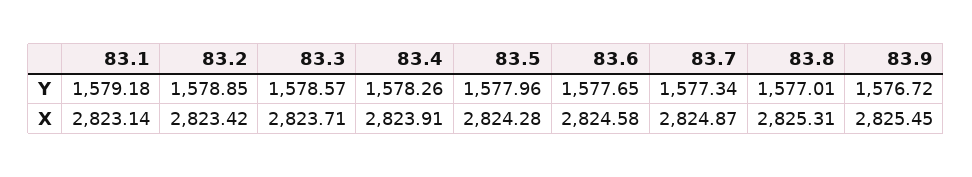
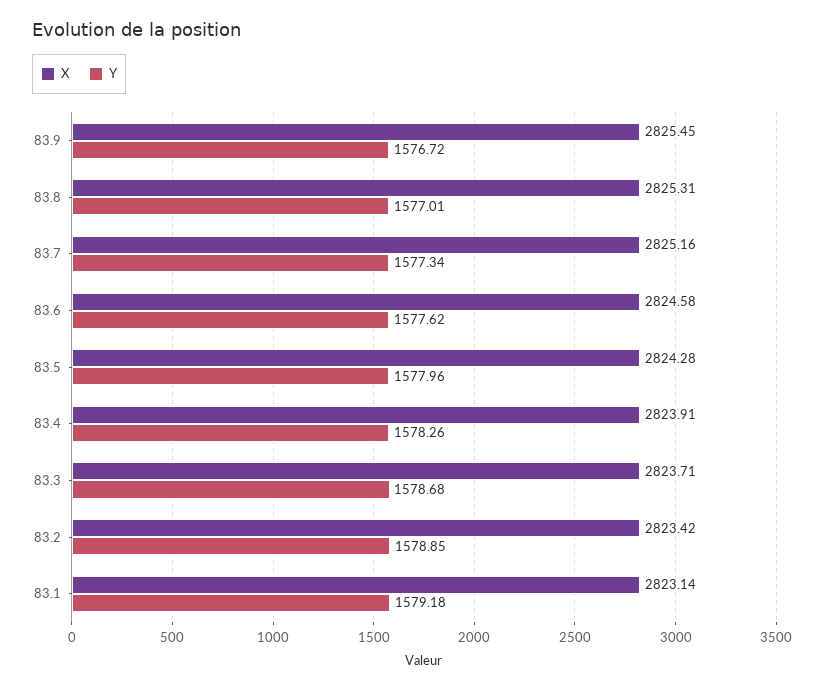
  {
    "Y": {
      "83.1": 1579.18,
      "83.2": 1578.85,
-     "83.3": 1578.57,
+     "83.3": 1578.68,
      "83.4": 1578.26,
      "83.5": 1577.96,
-     "83.6": 1577.65,
+     "83.6": 1577.62,
      "83.7": 1577.34,
      "83.8": 1577.01,
      "83.9": 1576.72
    },
    "X": {
      "83.1": 2823.14,
      "83.2": 2823.42,
      "83.3": 2823.71,
      "83.4": 2823.91,
      "83.5": 2824.28,
      "83.6": 2824.58,
-     "83.7": 2824.87,
+     "83.7": 2825.16,
      "83.8": 2825.31,
      "83.9": 2825.45
    }
  }

